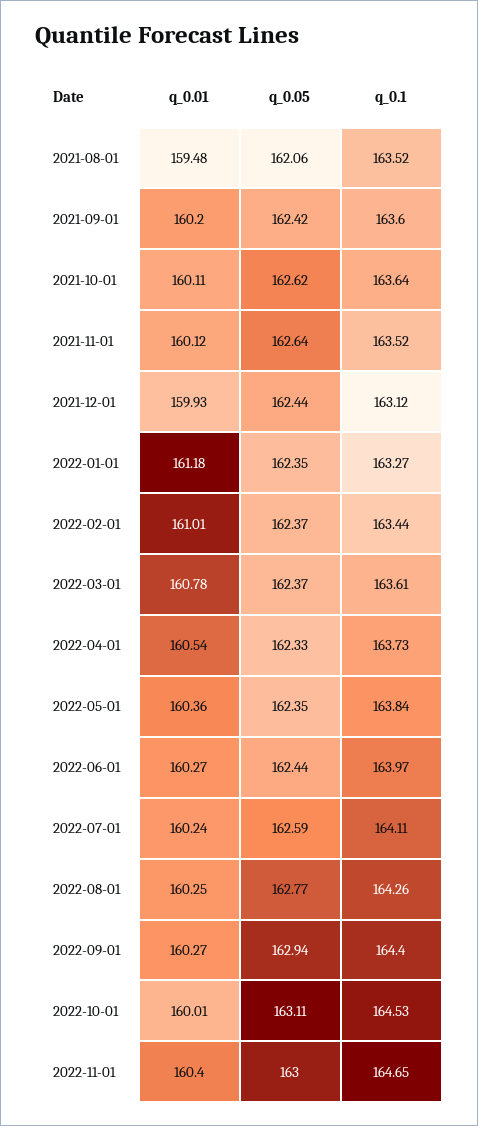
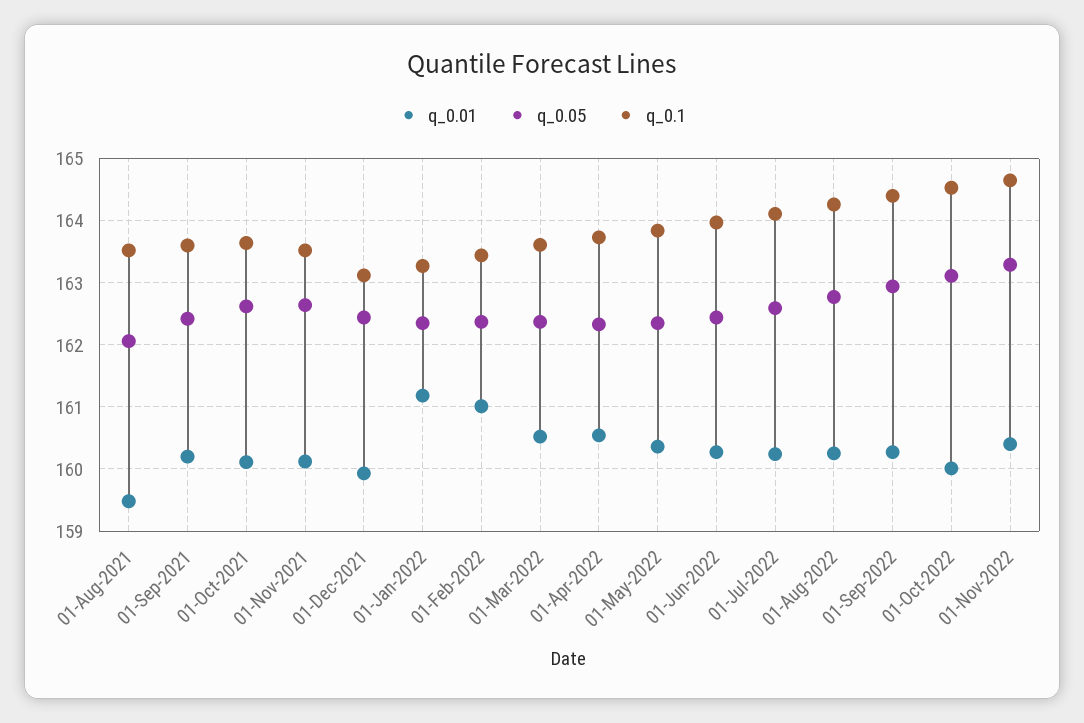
  {
    "q_0.01": {
      "2021-08-01": 159.48,
      "2021-09-01": 160.2,
      "2021-10-01": 160.11,
      "2021-11-01": 160.12,
      "2021-12-01": 159.93,
      "2022-01-01": 161.18,
      "2022-02-01": 161.01,
-     "2022-03-01": 160.78,
+     "2022-03-01": 160.5,
      "2022-04-01": 160.54,
      "2022-05-01": 160.36,
      "2022-06-01": 160.27,
      "2022-07-01": 160.24,
      "2022-08-01": 160.25,
      "2022-09-01": 160.27,
      "2022-10-01": 160.01,
      "2022-11-01": 160.4
    },
    "q_0.05": {
      "2021-08-01": 162.06,
      "2021-09-01": 162.42,
      "2021-10-01": 162.62,
      "2021-11-01": 162.64,
      "2021-12-01": 162.44,
      "2022-01-01": 162.35,
      "2022-02-01": 162.37,
      "2022-03-01": 162.37,
      "2022-04-01": 162.33,
      "2022-05-01": 162.35,
      "2022-06-01": 162.44,
      "2022-07-01": 162.59,
      "2022-08-01": 162.77,
      "2022-09-01": 162.94,
      "2022-10-01": 163.11,
-     "2022-11-01": 163
+     "2022-11-01": 163.3
    },
    "q_0.1": {
      "2021-08-01": 163.52,
      "2021-09-01": 163.6,
      "2021-10-01": 163.64,
      "2021-11-01": 163.52,
      "2021-12-01": 163.12,
      "2022-01-01": 163.27,
      "2022-02-01": 163.44,
      "2022-03-01": 163.61,
      "2022-04-01": 163.73,
      "2022-05-01": 163.84,
      "2022-06-01": 163.97,
      "2022-07-01": 164.11,
      "2022-08-01": 164.26,
      "2022-09-01": 164.4,
      "2022-10-01": 164.53,
      "2022-11-01": 164.65
    }
  }

